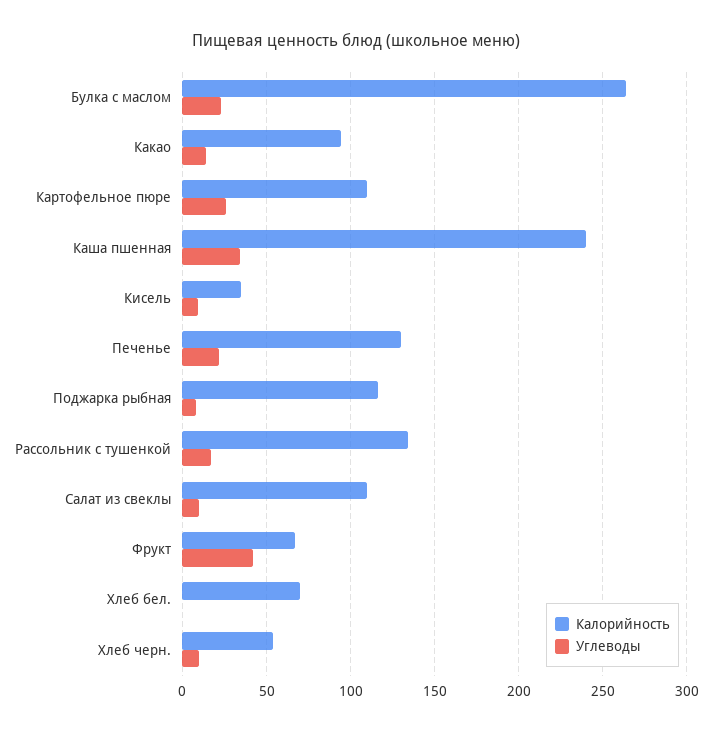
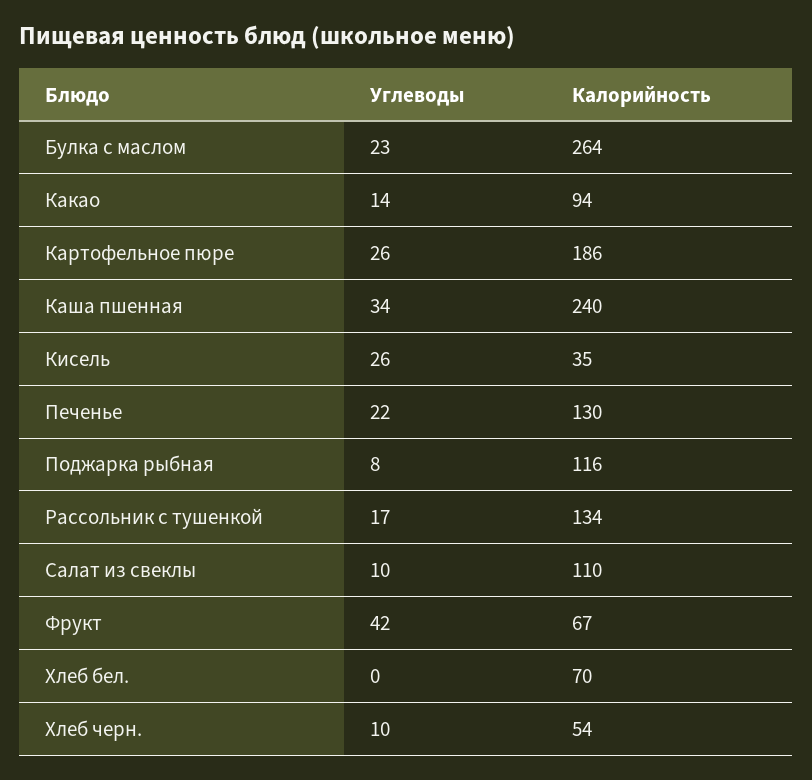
  {
    "Калорийность": {
      "Булка с маслом": 264,
      "Какао": 94,
-     "Картофельное пюре": 110,
+     "Картофельное пюре": 186,
      "Каша пшенная": 240,
      "Кисель": 35,
      "Печенье": 130,
      "Поджарка рыбная": 116,
      "Рассольник с тушенкой": 134,
      "Салат из свеклы": 110,
      "Фрукт": 67,
      "Хлеб бел.": 70,
      "Хлеб черн.": 54
    },
    "Углеводы": {
      "Булка с маслом": 23,
      "Какао": 14,
      "Картофельное пюре": 26,
      "Каша пшенная": 34,
-     "Кисель": 10,
+     "Кисель": 26,
      "Печенье": 22,
      "Поджарка рыбная": 8,
      "Рассольник с тушенкой": 17,
      "Салат из свеклы": 10,
      "Фрукт": 42,
      "Хлеб бел.": 0,
      "Хлеб черн.": 10
    }
  }

